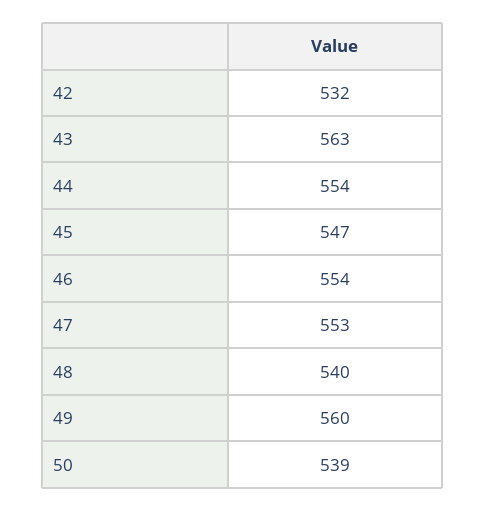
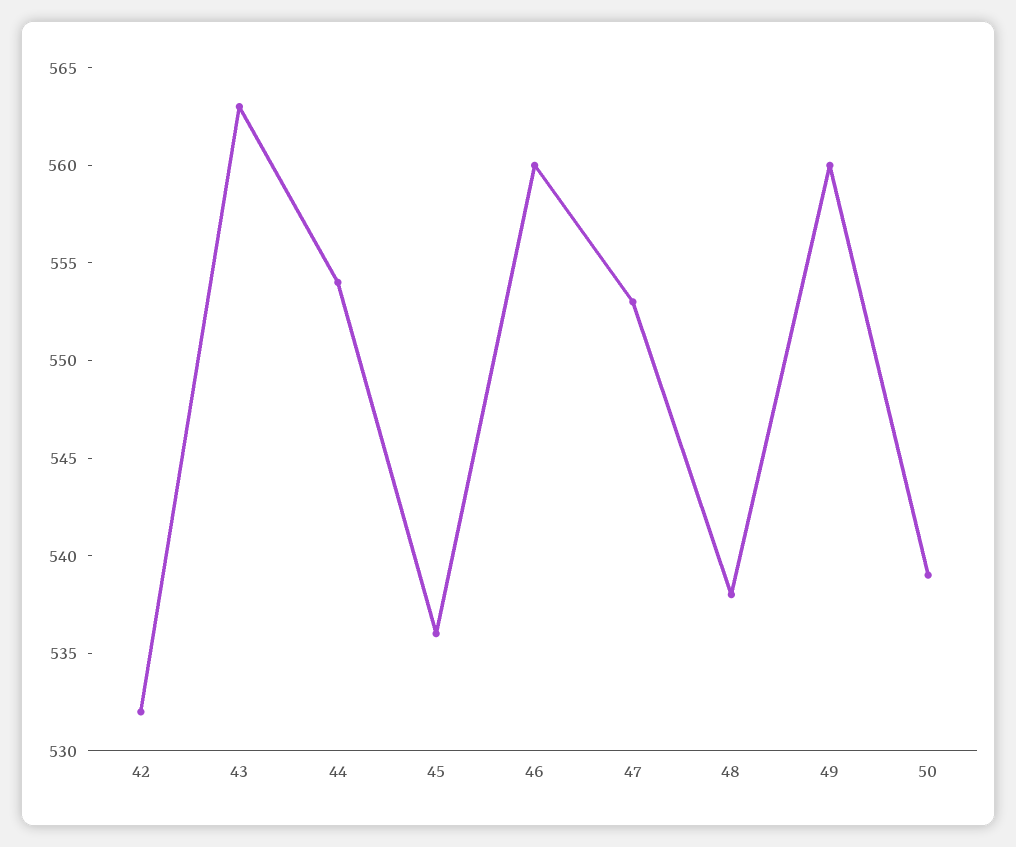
  {
    "42": 532,
    "43": 563,
    "44": 554,
-   "45": 547,
+   "45": 536,
-   "46": 554,
+   "46": 560,
    "47": 553,
-   "48": 540,
+   "48": 538,
    "49": 560,
    "50": 539
  }

